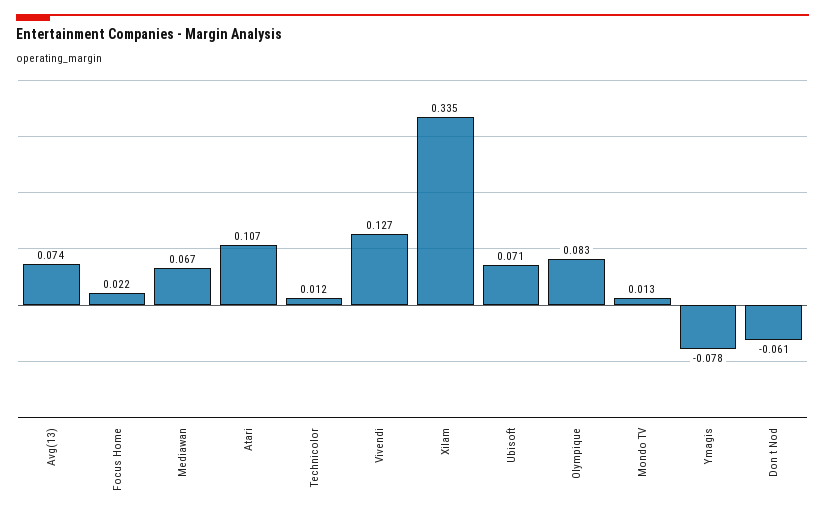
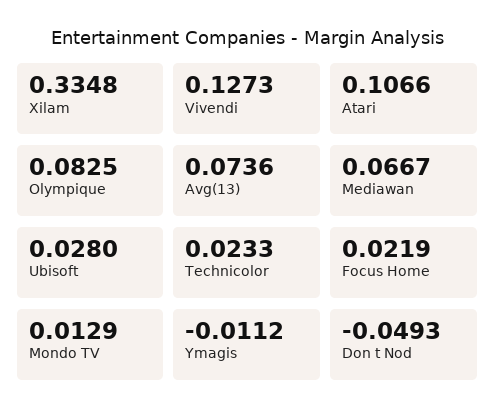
  {
    "Avg(13)": 0.0736,
    "Focus Home": 0.0219,
    "Mediawan": 0.0667,
    "Atari": 0.1066,
-   "Technicolor": 0.012,
+   "Technicolor": 0.0233,
    "Vivendi": 0.1273,
    "Xilam": 0.3348,
-   "Ubisoft": 0.071,
+   "Ubisoft": 0.028,
    "Olympique": 0.0825,
    "Mondo TV": 0.0129,
-   "Ymagis": -0.078,
+   "Ymagis": -0.0112,
-   "Don t Nod": -0.061
+   "Don t Nod": -0.0493
  }

